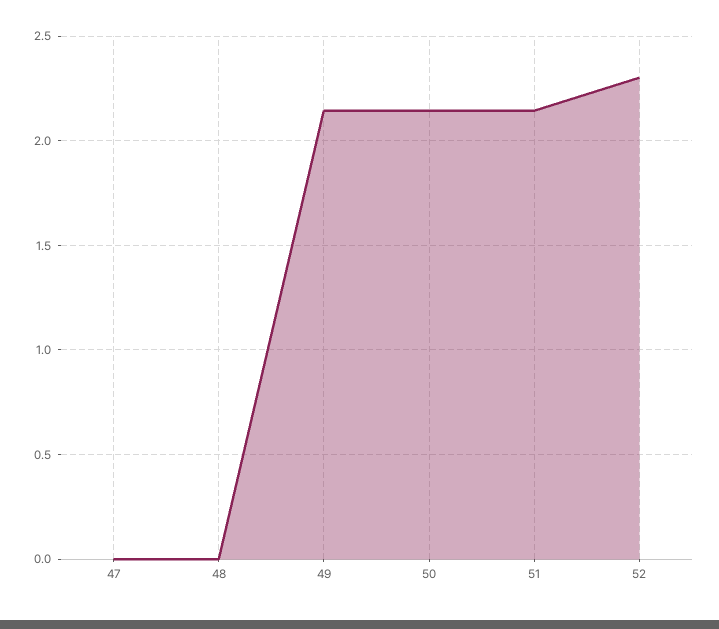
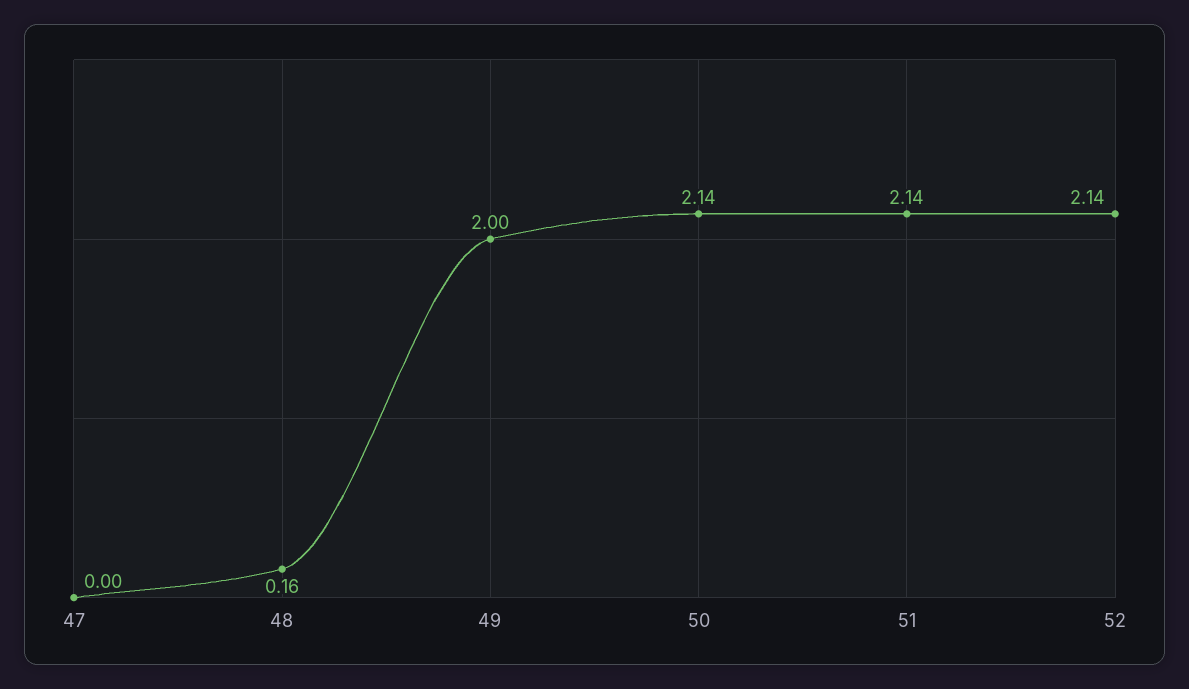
  {
    "47": 0,
-   "48": 0,
+   "48": 0.16,
-   "49": 2.15,
+   "49": 2,
    "50": 2.14,
    "51": 2.14,
-   "52": 2.3
+   "52": 2.14
  }

